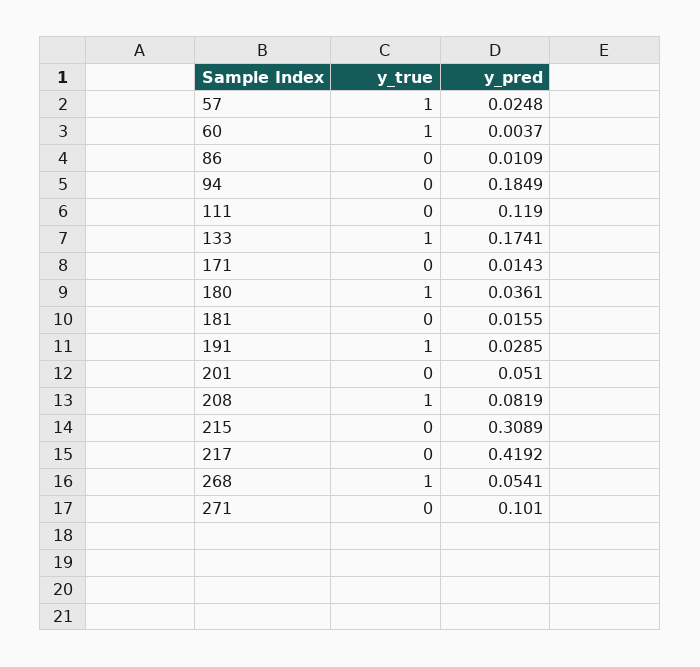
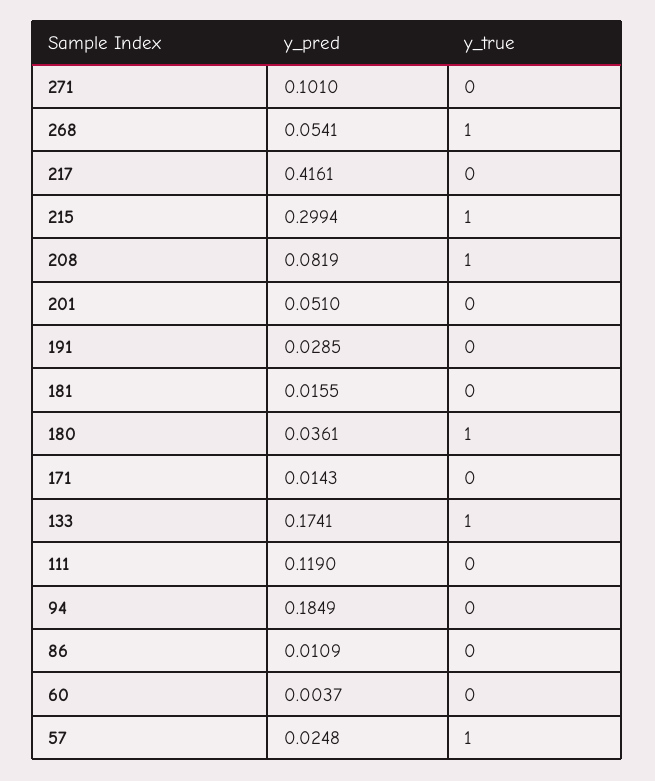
  {
    "y_true": {
      "57": 1,
-     "60": 1,
+     "60": 0,
      "86": 0,
      "94": 0,
      "111": 0,
      "133": 1,
      "171": 0,
      "180": 1,
      "181": 0,
-     "191": 1,
+     "191": 0,
      "201": 0,
      "208": 1,
-     "215": 0,
+     "215": 1,
      "217": 0,
      "268": 1,
      "271": 0
    },
    "y_pred": {
      "57": 0.0248,
      "60": 0.0037,
      "86": 0.0109,
      "94": 0.1849,
      "111": 0.119,
      "133": 0.1741,
      "171": 0.0143,
      "180": 0.0361,
      "181": 0.0155,
      "191": 0.0285,
      "201": 0.051,
      "208": 0.0819,
-     "215": 0.3089,
+     "215": 0.2994,
-     "217": 0.4192,
+     "217": 0.4161,
      "268": 0.0541,
      "271": 0.101
    }
  }

